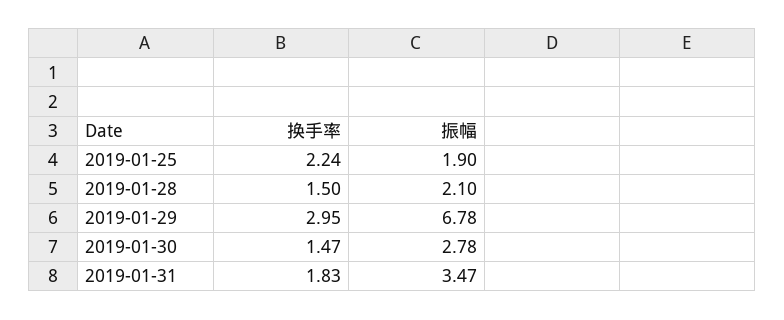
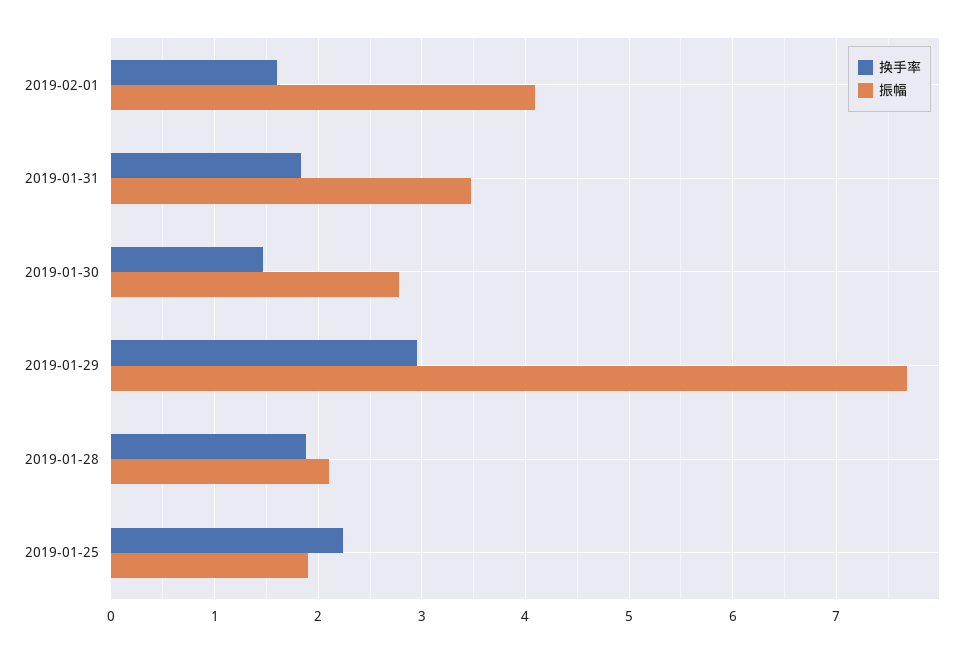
  {
    "换手率": {
      "2019-01-25": 2.24,
-     "2019-01-28": 1.5,
+     "2019-01-28": 1.9,
      "2019-01-29": 2.95,
      "2019-01-30": 1.47,
-     "2019-01-31": 1.83
+     "2019-01-31": 1.83,
+     "2019-02-01": 1.6
    },
    "振幅": {
      "2019-01-25": 1.9,
      "2019-01-28": 2.1,
-     "2019-01-29": 6.78,
+     "2019-01-29": 7.7,
      "2019-01-30": 2.78,
-     "2019-01-31": 3.47
+     "2019-01-31": 3.47,
+     "2019-02-01": 4.1
    }
  }

